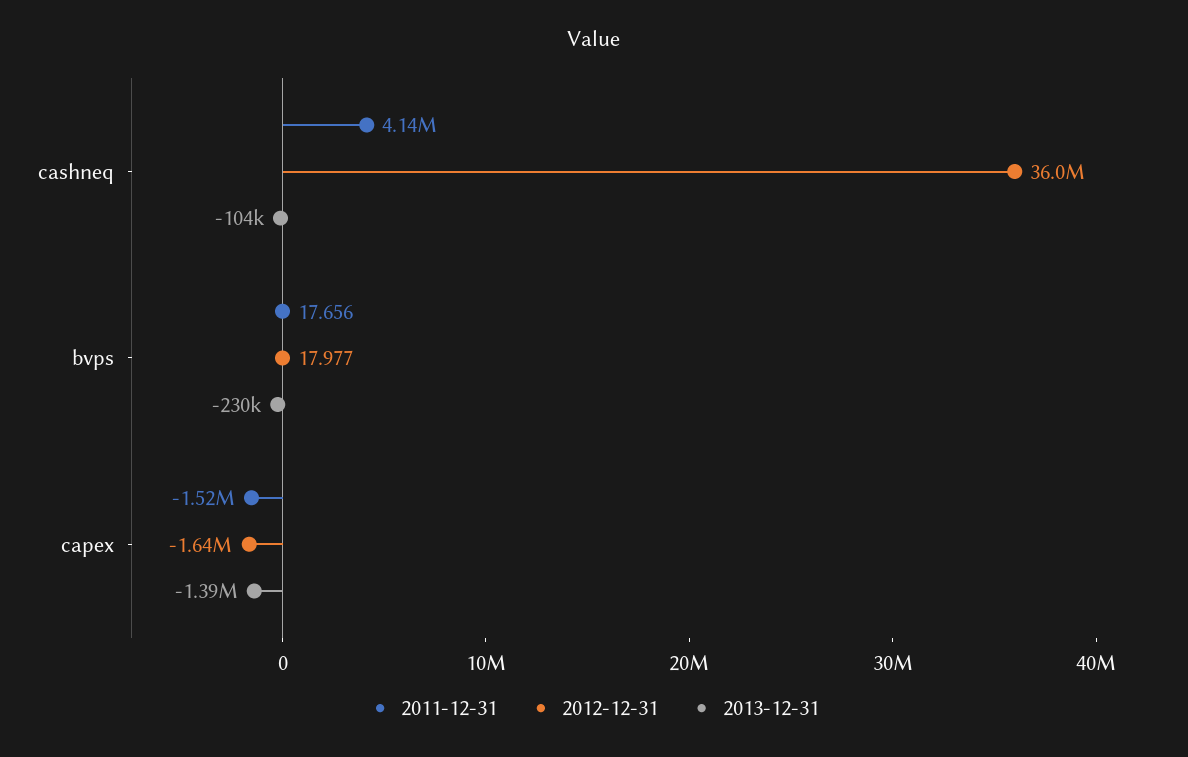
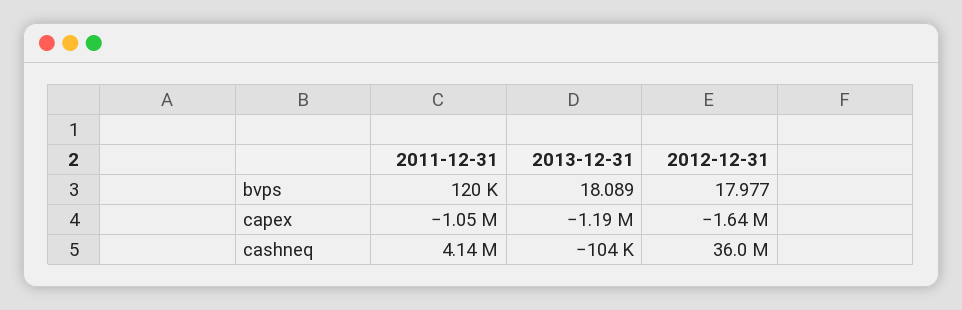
  {
    "2011-12-31": {
      "cashneq": 4140000,
-     "bvps": 17.656,
+     "bvps": 120000,
-     "capex": -1520000
+     "capex": -1050000
    },
    "2012-12-31": {
      "cashneq": 36000000,
      "bvps": 17.977,
      "capex": -1640000
    },
    "2013-12-31": {
      "cashneq": -104000,
-     "bvps": -230000,
+     "bvps": 18.089,
-     "capex": -1390000
+     "capex": -1190000
    }
  }

